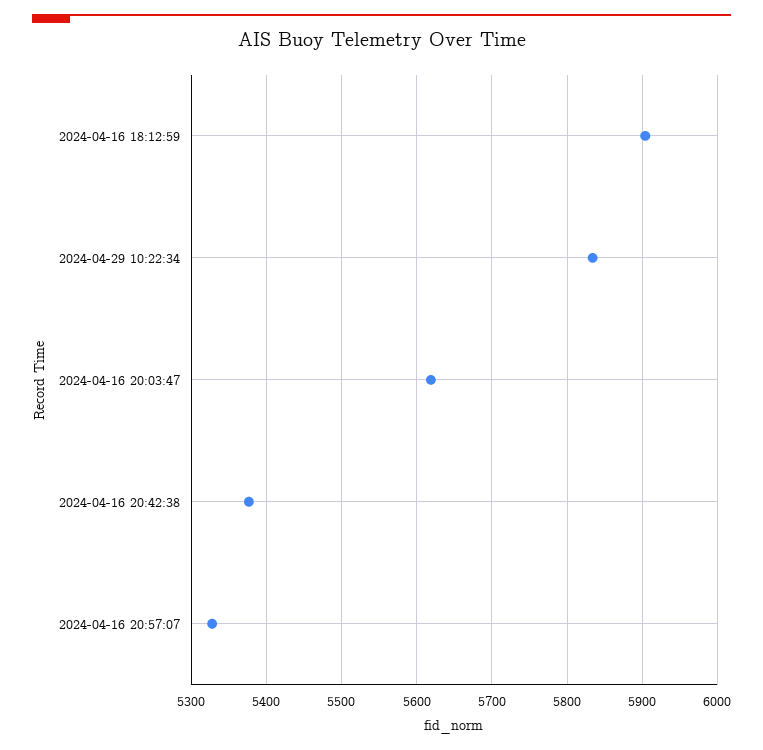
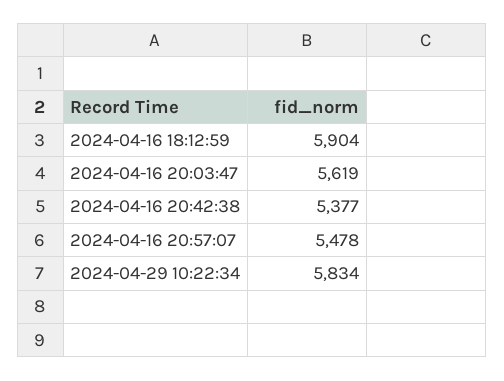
  {
    "2024-04-16 18:12:59": 5904,
    "2024-04-29 10:22:34": 5834,
    "2024-04-16 20:03:47": 5619,
    "2024-04-16 20:42:38": 5377,
-   "2024-04-16 20:57:07": 5330
+   "2024-04-16 20:57:07": 5478
  }

